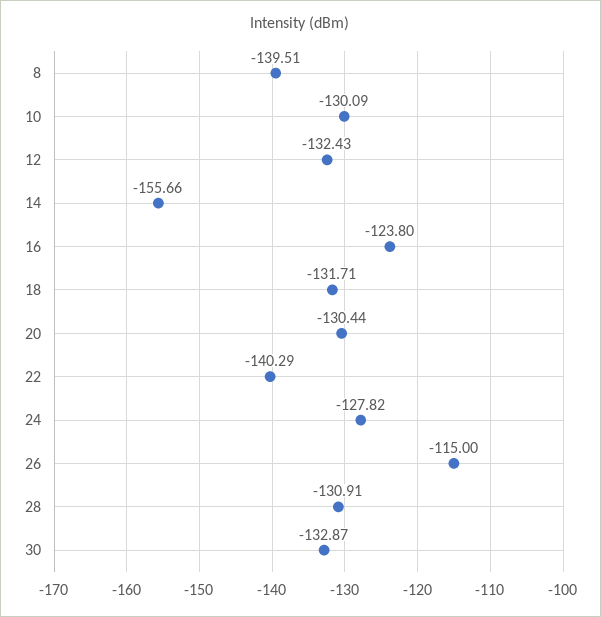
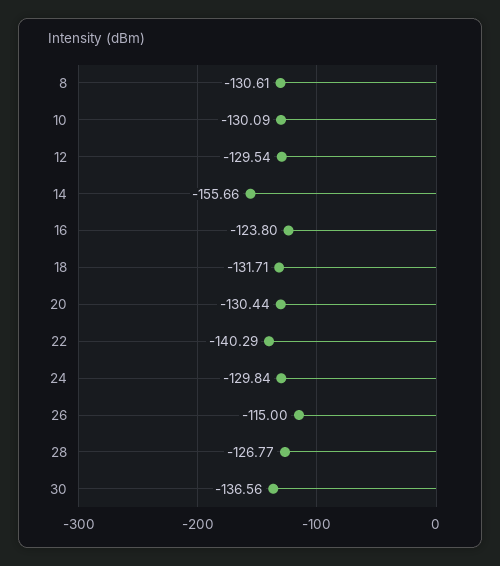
  {
-   "8": -139.51,
+   "8": -130.61,
    "10": -130.09,
-   "12": -132.43,
+   "12": -129.54,
    "14": -155.66,
    "16": -123.8,
    "18": -131.71,
    "20": -130.44,
    "22": -140.29,
-   "24": -127.82,
+   "24": -129.84,
    "26": -115,
-   "28": -130.91,
+   "28": -126.77,
-   "30": -132.87
+   "30": -136.56
  }

